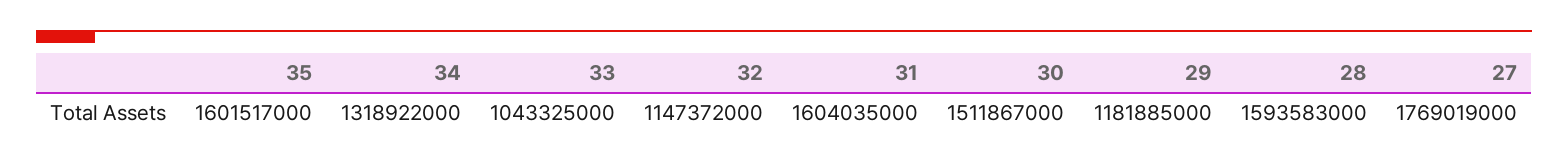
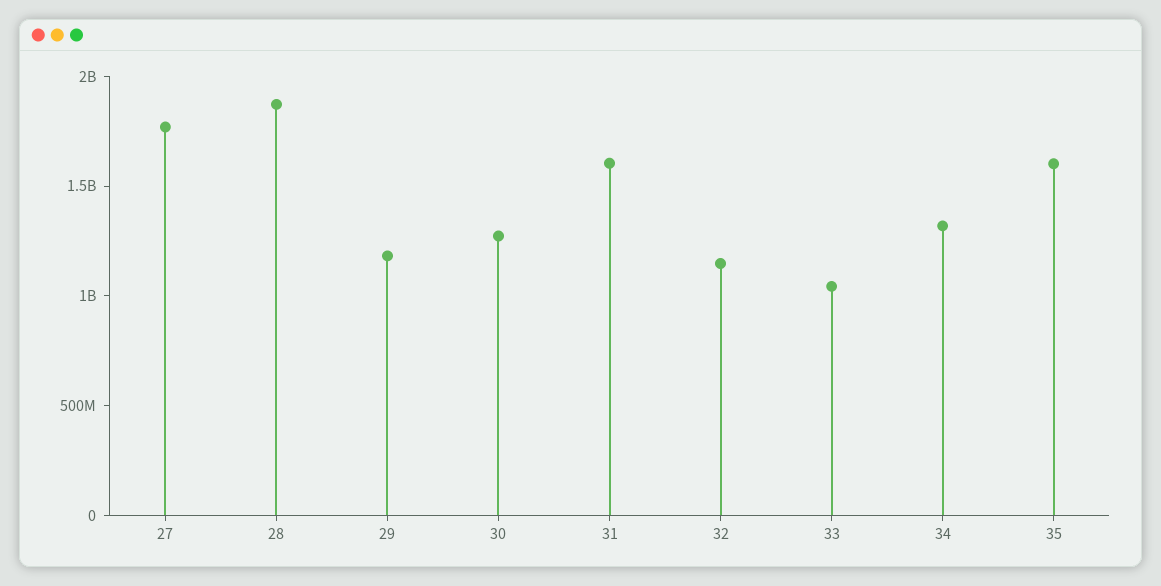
  {
    "35": 1601517000,
    "34": 1318922000,
    "33": 1043325000,
    "32": 1147372000,
    "31": 1604035000,
-   "30": 1511867000,
+   "30": 1300000000,
    "29": 1181885000,
-   "28": 1593583000,
+   "28": 1900000000,
    "27": 1769019000
  }

